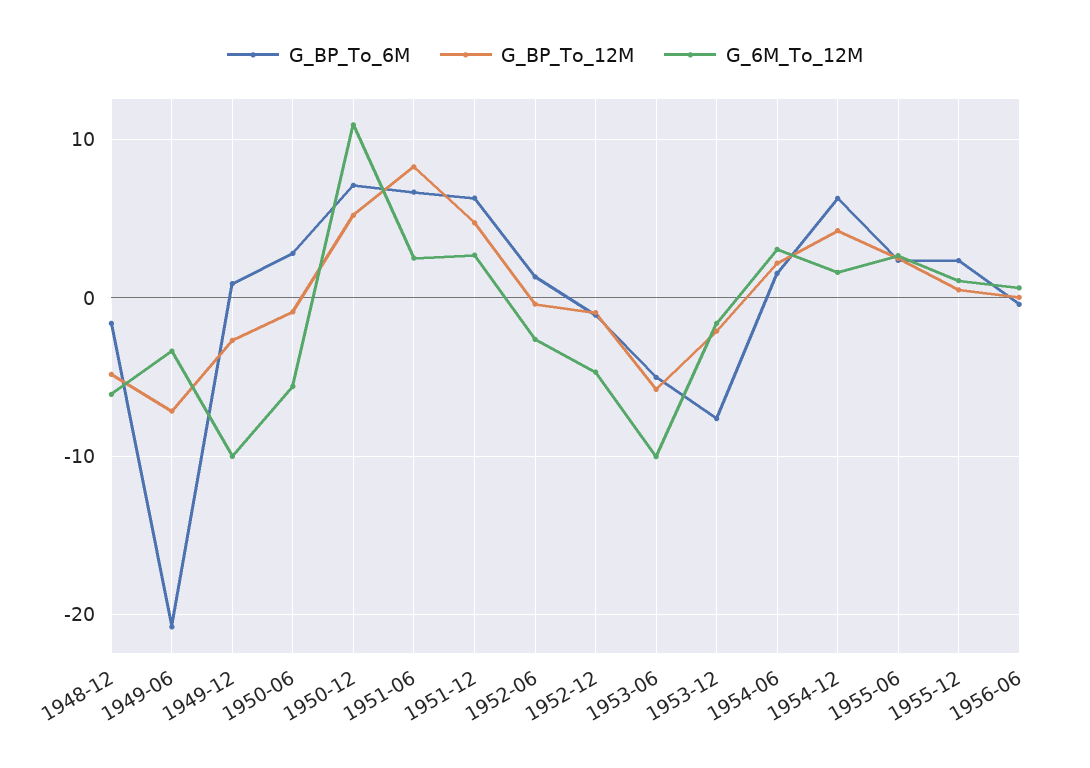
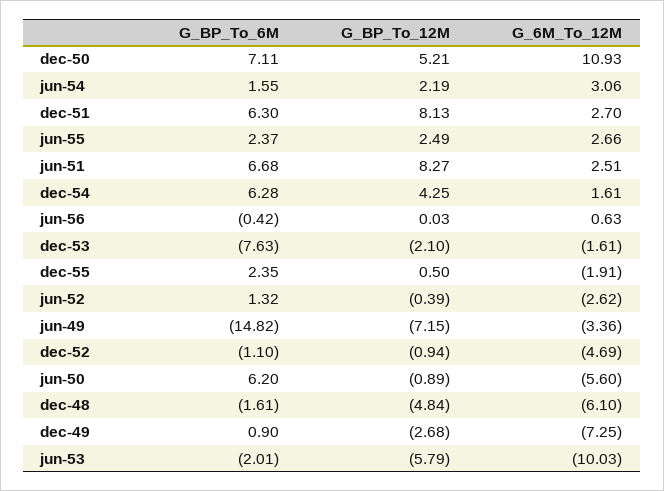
  {
    "G_BP_To_6M": {
      "1948-12": -1.61,
-     "1949-06": -21,
+     "1949-06": -14.82,
      "1949-12": 0.9,
-     "1950-06": 3,
+     "1950-06": 6.2,
      "1950-12": 7.11,
      "1951-06": 6.68,
      "1951-12": 6.3,
      "1952-06": 1.32,
      "1952-12": -1.1,
-     "1953-06": -5,
+     "1953-06": -2.01,
      "1953-12": -7.63,
      "1954-06": 1.55,
      "1954-12": 6.28,
      "1955-06": 2.37,
      "1955-12": 2.35,
      "1956-06": -0.42
    },
    "G_BP_To_12M": {
      "1948-12": -4.84,
      "1949-06": -7.15,
      "1949-12": -2.68,
      "1950-06": -0.89,
      "1950-12": 5.21,
      "1951-06": 8.27,
-     "1951-12": 5,
+     "1951-12": 8.13,
      "1952-06": -0.39,
      "1952-12": -0.94,
      "1953-06": -5.79,
      "1953-12": -2.1,
      "1954-06": 2.19,
      "1954-12": 4.25,
      "1955-06": 2.49,
      "1955-12": 0.5,
      "1956-06": 0.03
    },
    "G_6M_To_12M": {
      "1948-12": -6.1,
      "1949-06": -3.36,
-     "1949-12": -10,
+     "1949-12": -7.25,
      "1950-06": -5.6,
      "1950-12": 10.93,
      "1951-06": 2.51,
      "1951-12": 2.7,
      "1952-06": -2.62,
      "1952-12": -4.69,
      "1953-06": -10.03,
      "1953-12": -1.61,
      "1954-06": 3.06,
      "1954-12": 1.61,
      "1955-06": 2.66,
-     "1955-12": 1,
+     "1955-12": -1.91,
      "1956-06": 0.63
    }
  }

